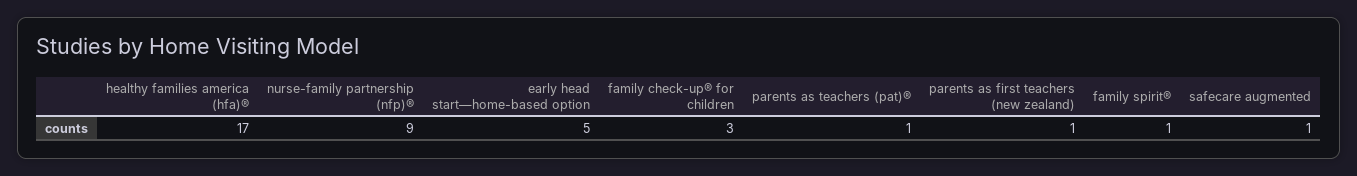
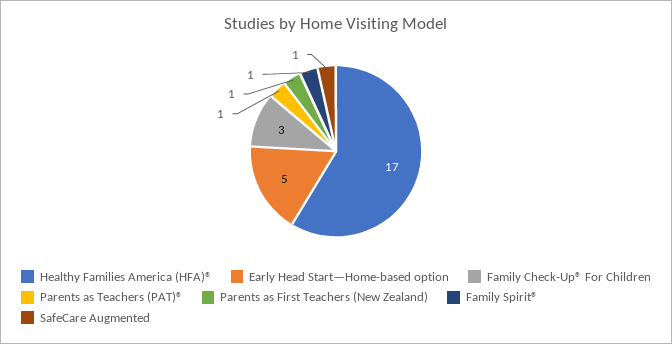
  {
    "healthy families america (hfa)®": 17,
-   "nurse-family partnership (nfp)®": 9,
    "early head start—home-based option": 5,
    "family check-up® for children": 3,
    "parents as teachers (pat)®": 1,
    "parents as first teachers (new zealand)": 1,
    "family spirit®": 1,
    "safecare augmented": 1
  }

